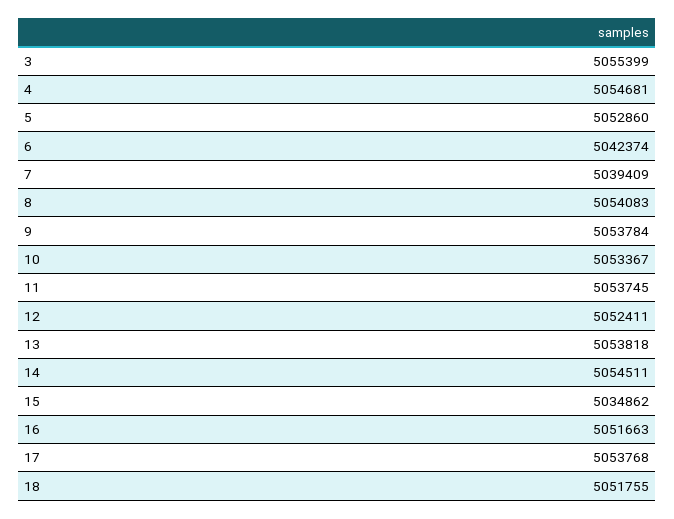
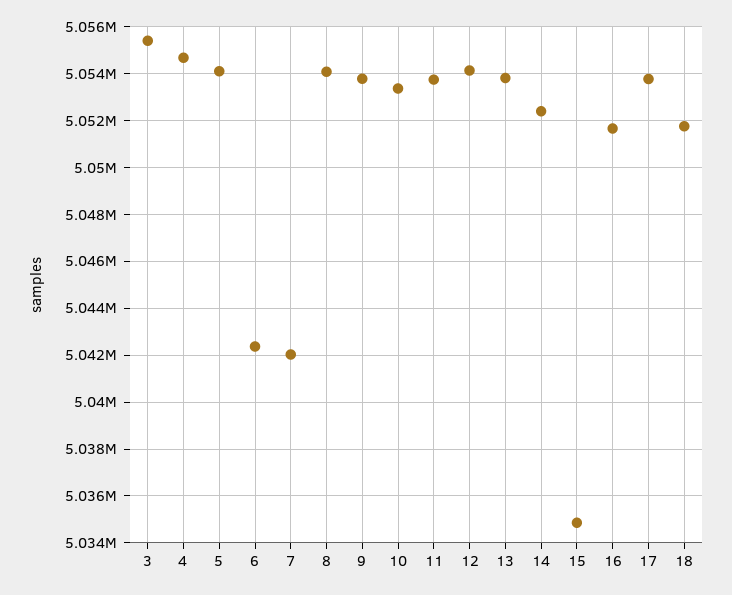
  {
    "3": 5055399,
    "4": 5054681,
-   "5": 5052860,
+   "5": 5054000,
    "6": 5042374,
-   "7": 5039409,
+   "7": 5042000,
    "8": 5054083,
    "9": 5053784,
    "10": 5053367,
    "11": 5053745,
-   "12": 5052411,
+   "12": 5054000,
    "13": 5053818,
-   "14": 5054511,
+   "14": 5052500,
    "15": 5034862,
    "16": 5051663,
    "17": 5053768,
    "18": 5051755
  }

